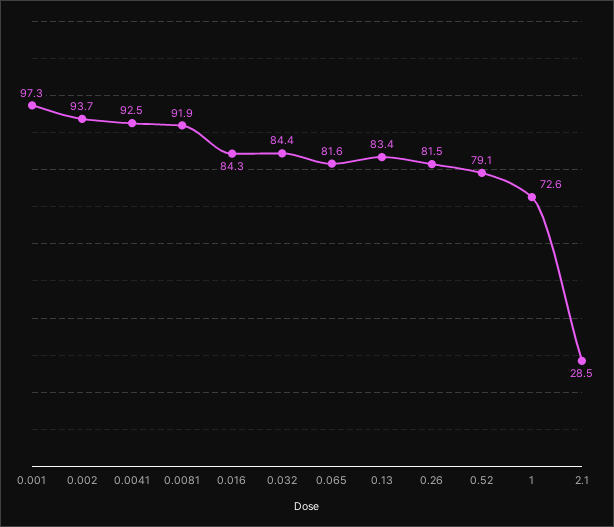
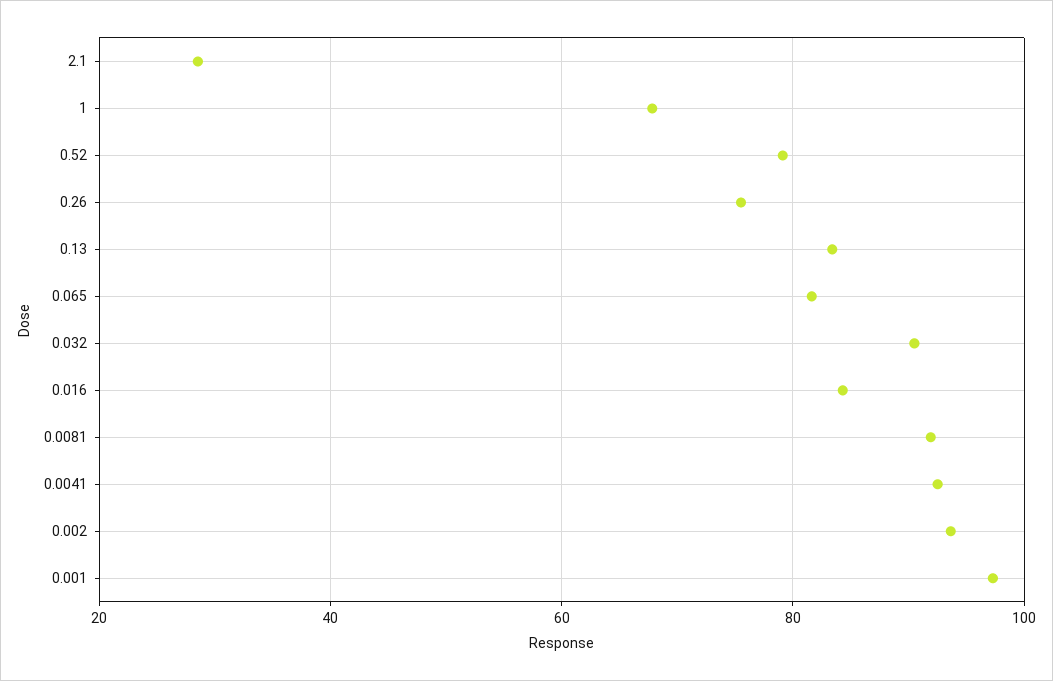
  {
    "0.001": 97.3,
    "0.002": 93.7,
    "0.0041": 92.5,
    "0.0081": 91.9,
    "0.016": 84.3,
-   "0.032": 84.4,
+   "0.032": 90,
    "0.065": 81.6,
    "0.13": 83.4,
-   "0.26": 81.5,
+   "0.26": 76,
    "0.52": 79.1,
-   "1": 72.6,
+   "1": 68,
    "2.1": 28.5
  }

